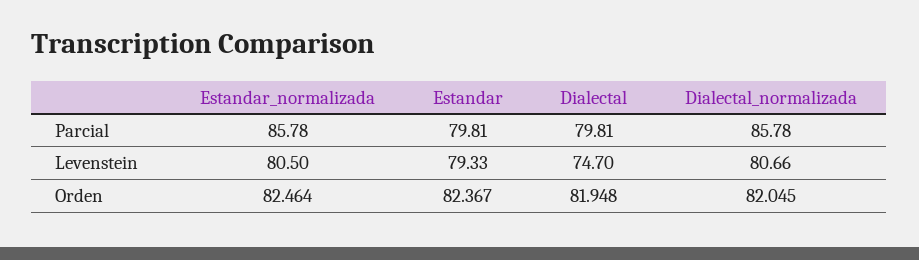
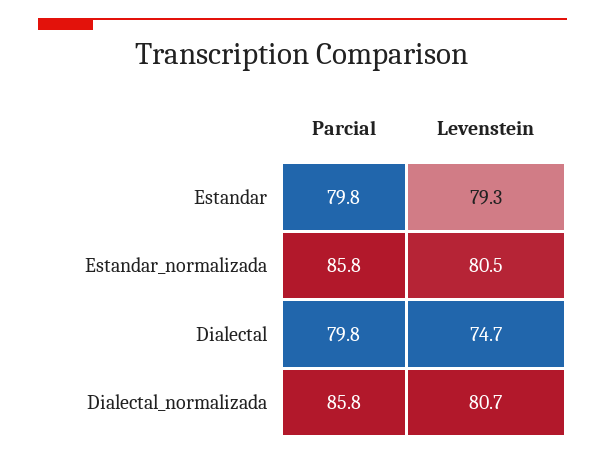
  {
    "Estandar_normalizada": {
      "Parcial": 85.78,
-     "Levenstein": 80.5,
+     "Levenstein": 80.5
-     "Orden": 82.464
    },
    "Estandar": {
      "Parcial": 79.81,
-     "Levenstein": 79.33,
+     "Levenstein": 79.33
-     "Orden": 82.367
    },
    "Dialectal": {
      "Parcial": 79.81,
-     "Levenstein": 74.7,
+     "Levenstein": 74.7
-     "Orden": 81.948
    },
    "Dialectal_normalizada": {
      "Parcial": 85.78,
-     "Levenstein": 80.66,
+     "Levenstein": 80.66
-     "Orden": 82.045
    }
  }

